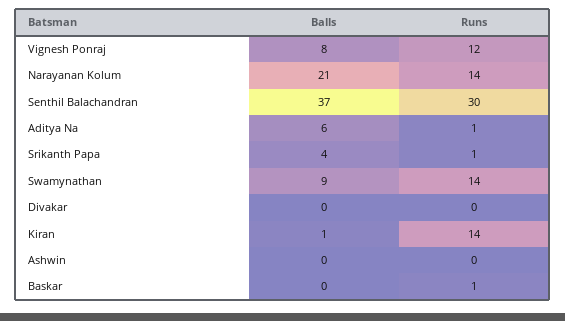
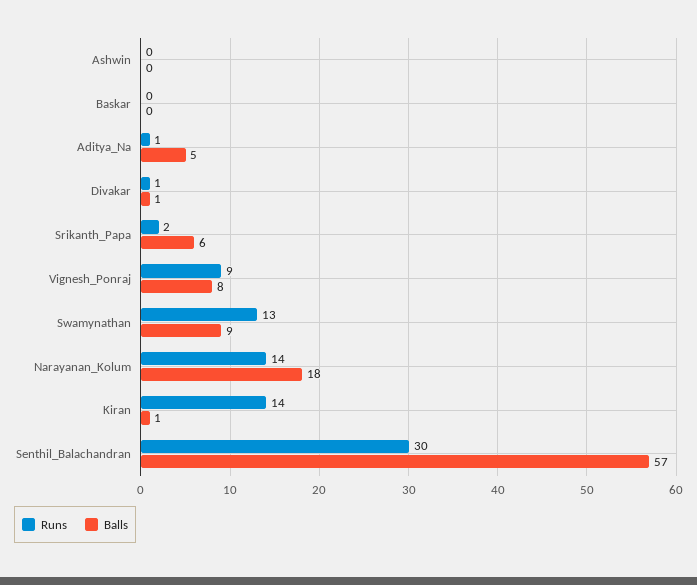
  {
    "Balls": {
      "Vignesh Ponraj": 8,
-     "Narayanan Kolum": 21,
+     "Narayanan Kolum": 18,
-     "Senthil Balachandran": 37,
+     "Senthil Balachandran": 57,
-     "Aditya Na": 6,
+     "Aditya Na": 5,
-     "Srikanth Papa": 4,
+     "Srikanth Papa": 6,
      "Swamynathan": 9,
-     "Divakar": 0,
+     "Divakar": 1,
      "Kiran": 1,
      "Ashwin": 0,
      "Baskar": 0
    },
    "Runs": {
-     "Vignesh Ponraj": 12,
+     "Vignesh Ponraj": 9,
      "Narayanan Kolum": 14,
      "Senthil Balachandran": 30,
      "Aditya Na": 1,
-     "Srikanth Papa": 1,
+     "Srikanth Papa": 2,
-     "Swamynathan": 14,
+     "Swamynathan": 13,
-     "Divakar": 0,
+     "Divakar": 1,
      "Kiran": 14,
      "Ashwin": 0,
-     "Baskar": 1
+     "Baskar": 0
    }
  }

